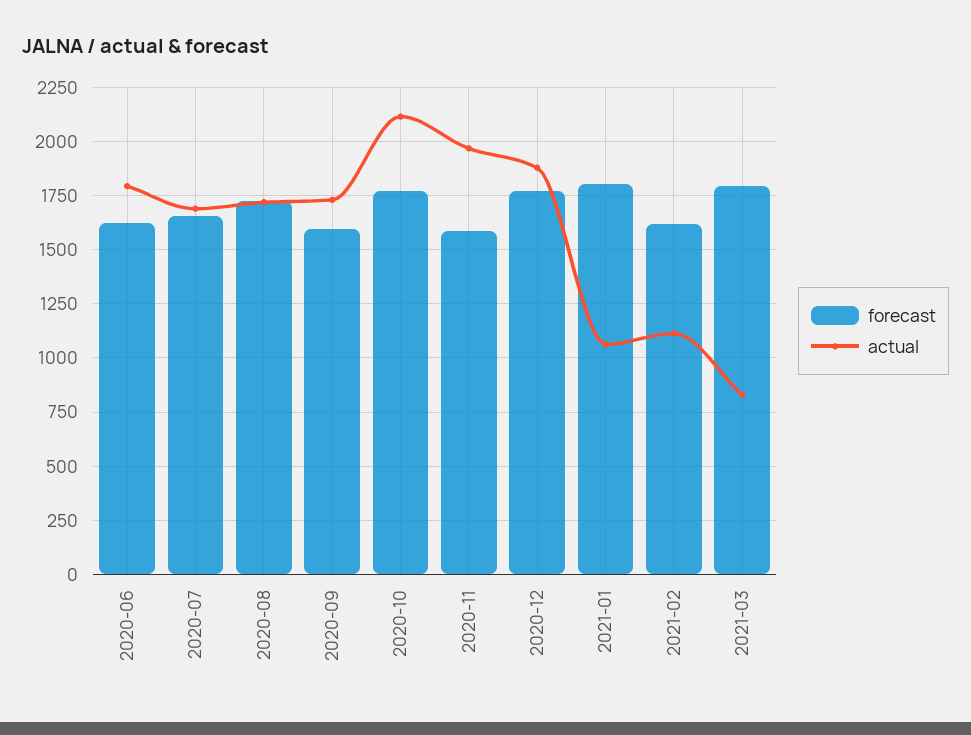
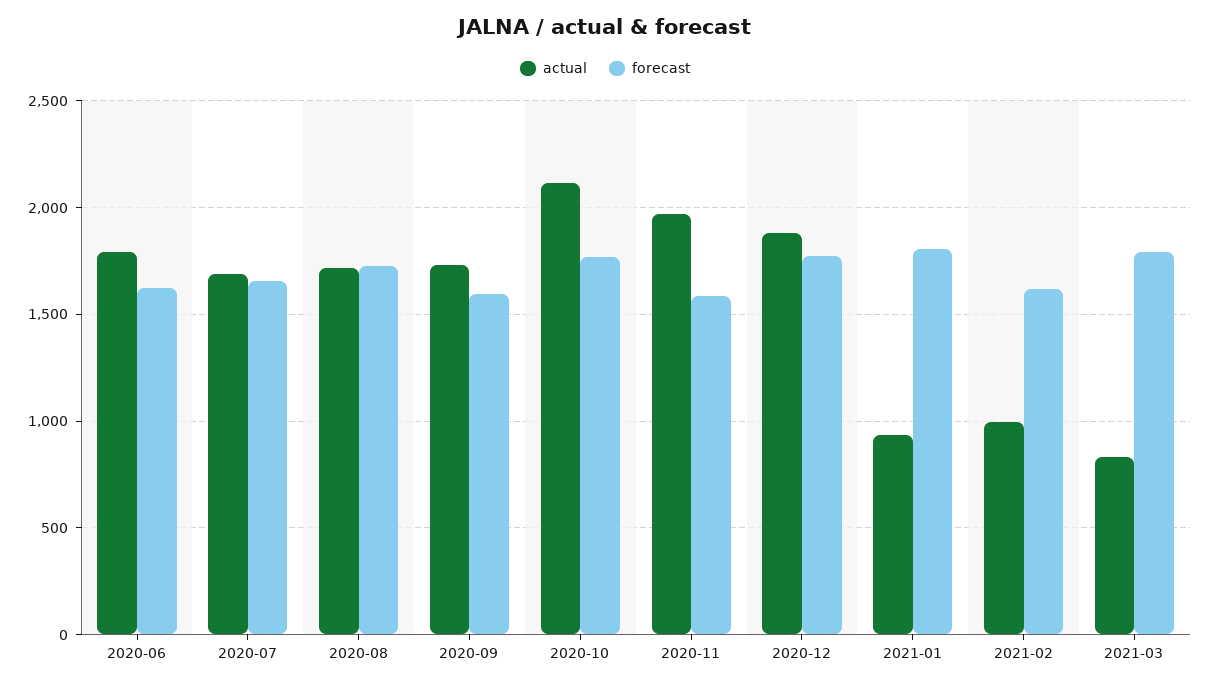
  {
    "forecast": {
      "2020-06": 1600,
      "2020-07": 1650,
      "2020-08": 1750,
      "2020-09": 1600,
      "2020-10": 1750,
      "2020-11": 1600,
      "2020-12": 1750,
      "2021-01": 1800,
      "2021-02": 1600,
      "2021-03": 1800
    },
    "actual": {
      "2020-06": 1800,
      "2020-07": 1700,
      "2020-08": 1700,
      "2020-09": 1750,
      "2020-10": 2100,
      "2020-11": 1950,
      "2020-12": 1900,
-     "2021-01": 1050,
+     "2021-01": 950,
-     "2021-02": 1100,
+     "2021-02": 1000,
      "2021-03": 850
    }
  }

